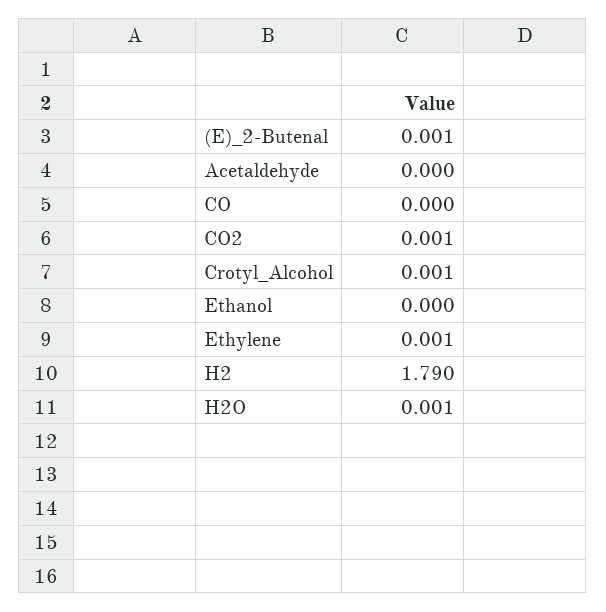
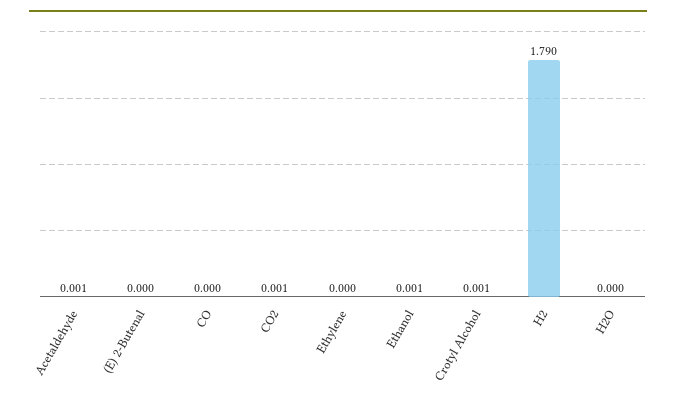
  {
-   "(E)_2-Butenal": 0.001,
+   "(E)_2-Butenal": 0,
-   "Acetaldehyde": 0,
+   "Acetaldehyde": 0.001,
    "CO": 0,
    "CO2": 0.001,
    "Crotyl_Alcohol": 0.001,
-   "Ethanol": 0,
+   "Ethanol": 0.001,
-   "Ethylene": 0.001,
+   "Ethylene": 0,
    "H2": 1.79,
-   "H2O": 0.001
+   "H2O": 0
  }

